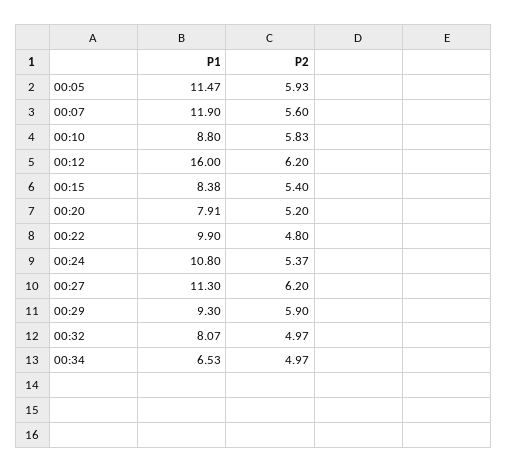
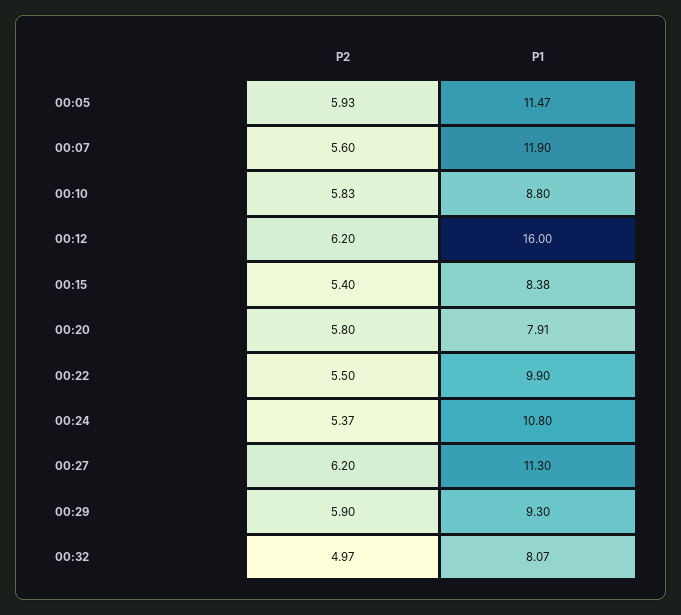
  {
    "P1": {
      "00:05": 11.47,
      "00:07": 11.9,
      "00:10": 8.8,
      "00:12": 16,
      "00:15": 8.38,
      "00:20": 7.91,
      "00:22": 9.9,
      "00:24": 10.8,
      "00:27": 11.3,
      "00:29": 9.3,
-     "00:32": 8.07,
+     "00:32": 8.07
-     "00:34": 6.53
    },
    "P2": {
      "00:05": 5.93,
      "00:07": 5.6,
      "00:10": 5.83,
      "00:12": 6.2,
      "00:15": 5.4,
-     "00:20": 5.2,
+     "00:20": 5.8,
-     "00:22": 4.8,
+     "00:22": 5.5,
      "00:24": 5.37,
      "00:27": 6.2,
      "00:29": 5.9,
-     "00:32": 4.97,
+     "00:32": 4.97
-     "00:34": 4.97
    }
  }

